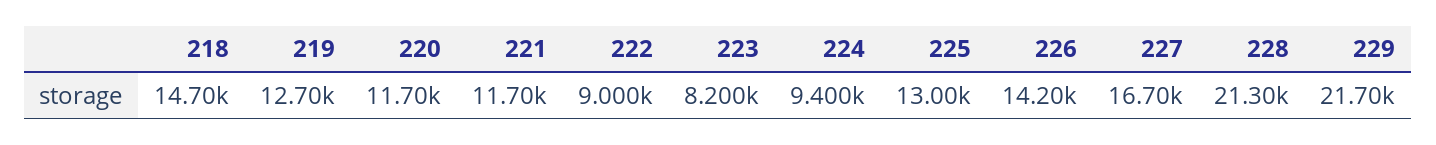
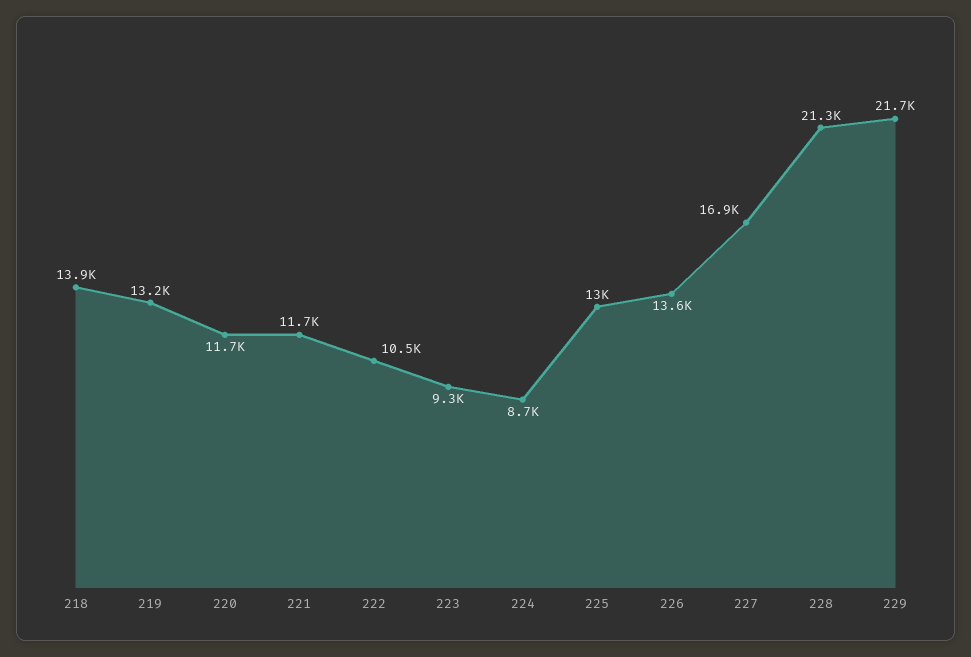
  {
-   "218": 14700,
+   "218": 13900,
-   "219": 12700,
+   "219": 13200,
    "220": 11700,
    "221": 11700,
-   "222": 9000,
+   "222": 10500,
-   "223": 8200,
+   "223": 9300,
-   "224": 9400,
+   "224": 8700,
    "225": 13000,
-   "226": 14200,
+   "226": 13600,
-   "227": 16700,
+   "227": 16900,
    "228": 21300,
    "229": 21700
  }

